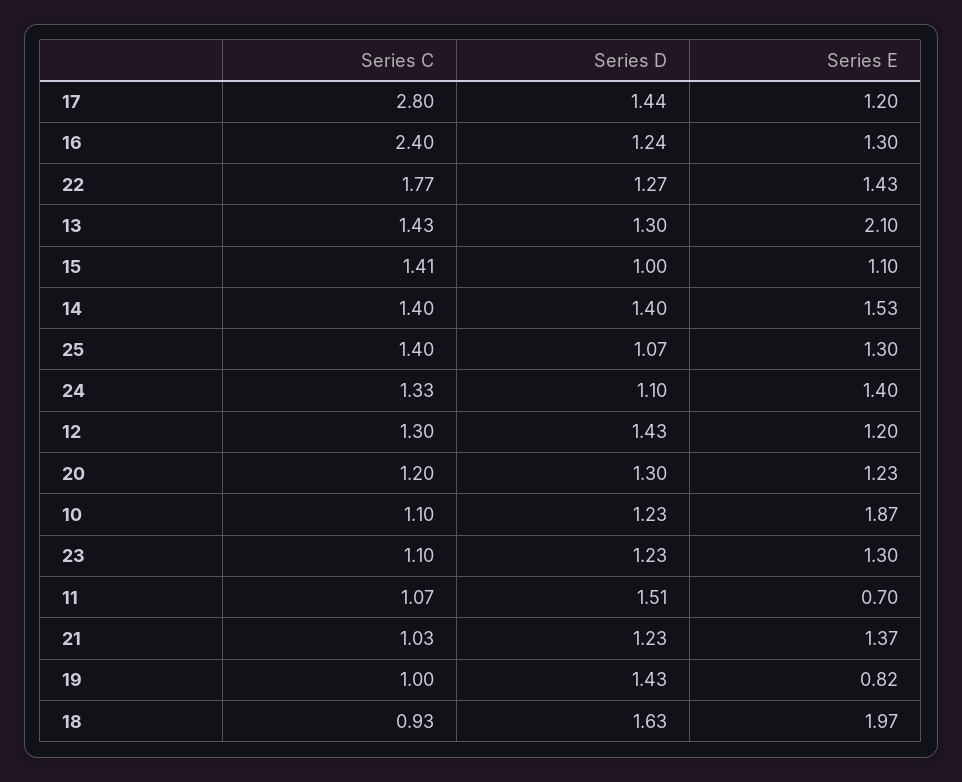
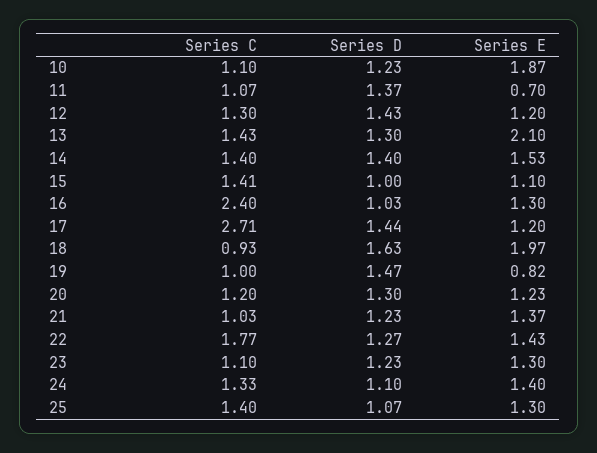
  {
    "Series C": {
-     "17": 2.8,
+     "17": 2.71,
      "16": 2.4,
      "22": 1.77,
      "13": 1.43,
      "15": 1.41,
      "14": 1.4,
      "25": 1.4,
      "24": 1.33,
      "12": 1.3,
      "20": 1.2,
      "10": 1.1,
      "23": 1.1,
      "11": 1.07,
      "21": 1.03,
      "19": 1,
      "18": 0.93
    },
    "Series D": {
      "17": 1.44,
-     "16": 1.24,
+     "16": 1.03,
      "22": 1.27,
      "13": 1.3,
      "15": 1,
      "14": 1.4,
      "25": 1.07,
      "24": 1.1,
      "12": 1.43,
      "20": 1.3,
      "10": 1.23,
      "23": 1.23,
-     "11": 1.51,
+     "11": 1.37,
      "21": 1.23,
-     "19": 1.43,
+     "19": 1.47,
      "18": 1.63
    },
    "Series E": {
      "17": 1.2,
      "16": 1.3,
      "22": 1.43,
      "13": 2.1,
      "15": 1.1,
      "14": 1.53,
      "25": 1.3,
      "24": 1.4,
      "12": 1.2,
      "20": 1.23,
      "10": 1.87,
      "23": 1.3,
      "11": 0.7,
      "21": 1.37,
      "19": 0.82,
      "18": 1.97
    }
  }

